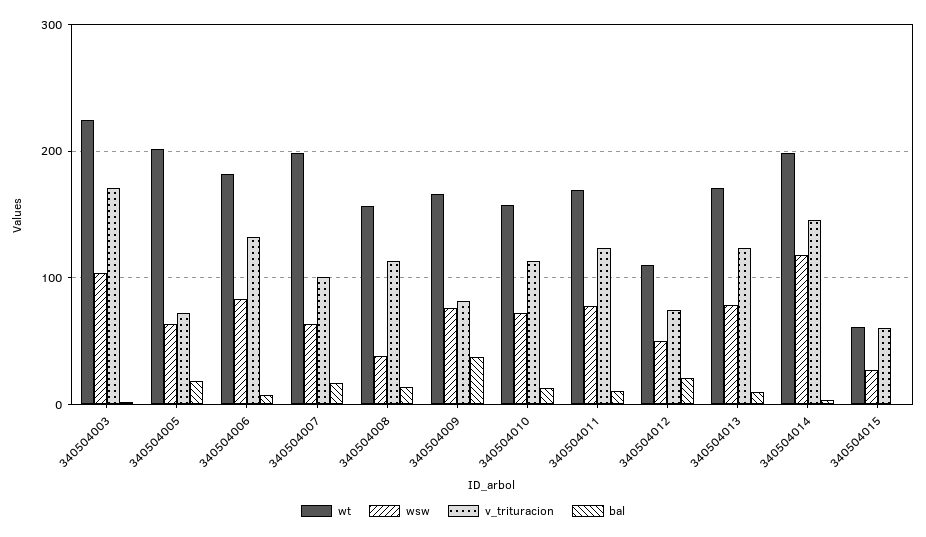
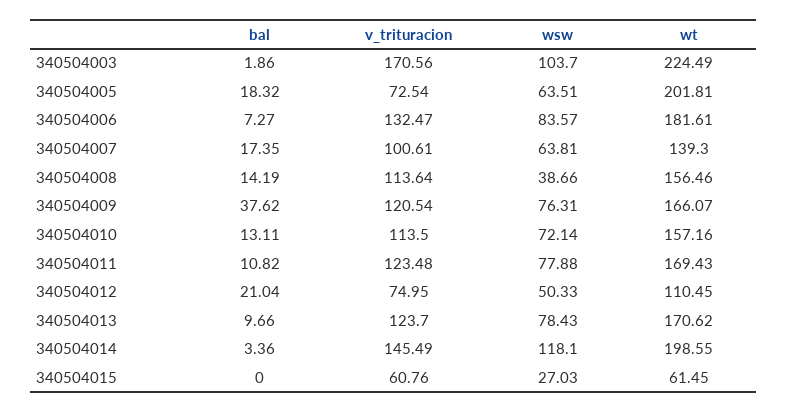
  {
    "wt": {
      "340504003": 224.49,
      "340504005": 201.81,
      "340504006": 181.61,
-     "340504007": 200,
+     "340504007": 139.3,
      "340504008": 156.46,
      "340504009": 166.07,
      "340504010": 157.16,
      "340504011": 169.43,
      "340504012": 110.45,
      "340504013": 170.62,
      "340504014": 198.55,
      "340504015": 61.45
    },
    "wsw": {
      "340504003": 103.7,
      "340504005": 63.51,
      "340504006": 83.57,
      "340504007": 63.81,
      "340504008": 38.66,
      "340504009": 76.31,
      "340504010": 72.14,
      "340504011": 77.88,
      "340504012": 50.33,
      "340504013": 78.43,
      "340504014": 118.1,
      "340504015": 27.03
    },
    "v_trituracion": {
      "340504003": 170.56,
      "340504005": 72.54,
      "340504006": 132.47,
      "340504007": 100.61,
      "340504008": 113.64,
-     "340504009": 80,
+     "340504009": 120.54,
      "340504010": 113.5,
      "340504011": 123.48,
      "340504012": 74.95,
      "340504013": 123.7,
      "340504014": 145.49,
      "340504015": 60.76
    },
    "bal": {
      "340504003": 1.86,
      "340504005": 18.32,
      "340504006": 7.27,
      "340504007": 17.35,
      "340504008": 14.19,
      "340504009": 37.62,
      "340504010": 13.11,
      "340504011": 10.82,
      "340504012": 21.04,
      "340504013": 9.66,
      "340504014": 3.36,
      "340504015": 0
    }
  }

